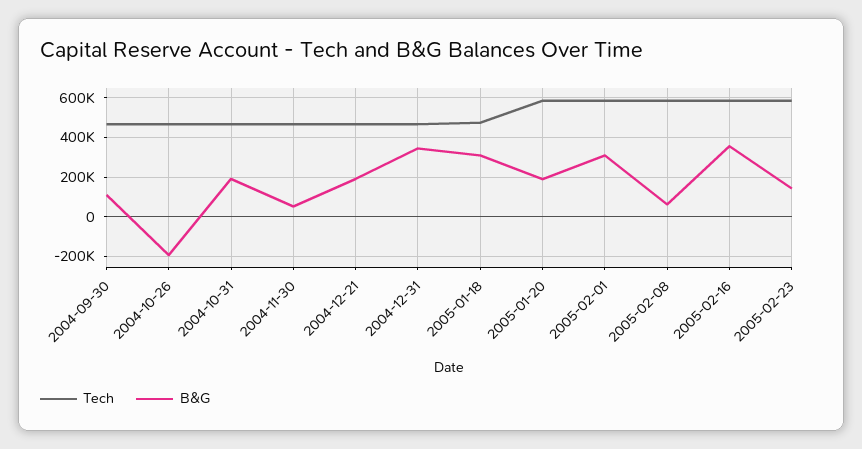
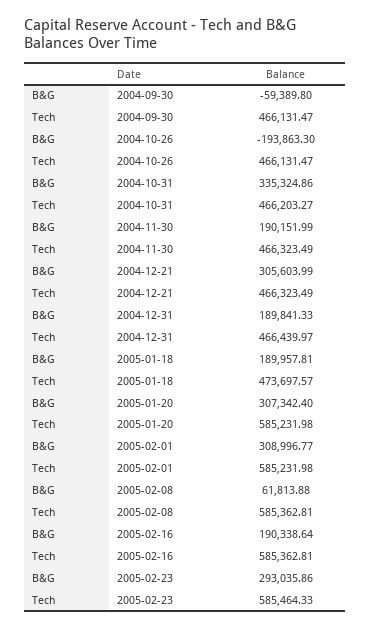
  {
    "Tech": {
      "2004-09-30": 466131.47,
      "2004-10-26": 466131.47,
      "2004-10-31": 466203.27,
      "2004-11-30": 466323.49,
      "2004-12-21": 466323.49,
      "2004-12-31": 466439.97,
      "2005-01-18": 473697.57,
      "2005-01-20": 585231.98,
      "2005-02-01": 585231.98,
      "2005-02-08": 585362.81,
      "2005-02-16": 585362.81,
      "2005-02-23": 585464.33
    },
    "B&G": {
-     "2004-09-30": 100000,
+     "2004-09-30": -59389.8,
      "2004-10-26": -193863.3,
-     "2004-10-31": 200000,
+     "2004-10-31": 335324.86,
-     "2004-11-30": 50000,
+     "2004-11-30": 190151.99,
-     "2004-12-21": 200000,
+     "2004-12-21": 305603.99,
-     "2004-12-31": 350000,
+     "2004-12-31": 189841.33,
-     "2005-01-18": 300000,
+     "2005-01-18": 189957.81,
-     "2005-01-20": 200000,
+     "2005-01-20": 307342.4,
      "2005-02-01": 308996.77,
      "2005-02-08": 61813.88,
-     "2005-02-16": 350000,
+     "2005-02-16": 190338.64,
-     "2005-02-23": 150000
+     "2005-02-23": 293035.86
    }
  }

